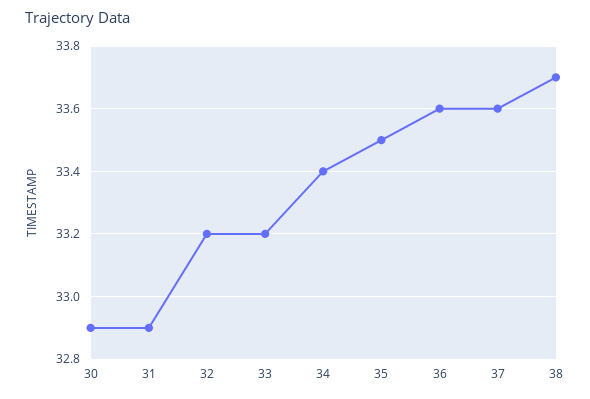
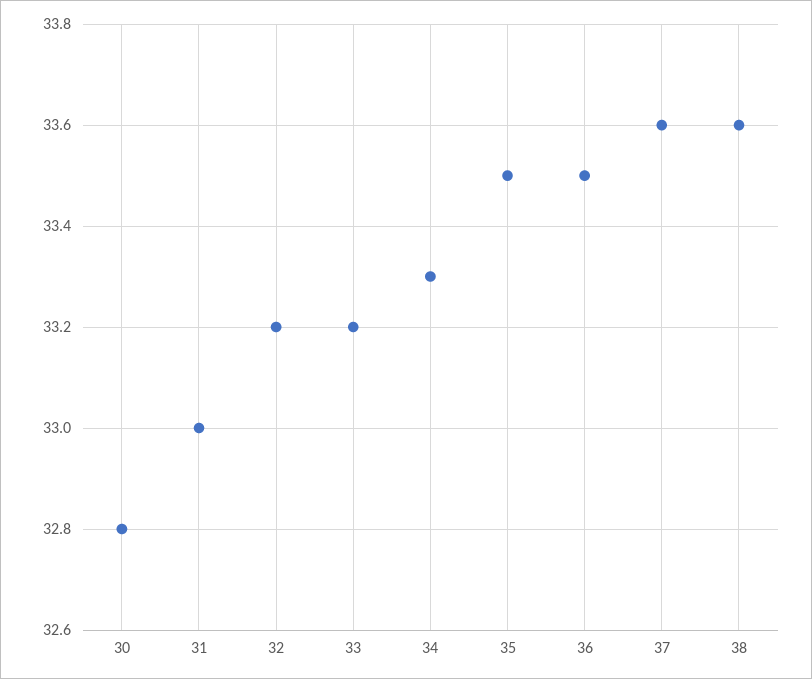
  {
-   "30": 32.9,
+   "30": 32.8,
-   "31": 32.9,
+   "31": 33,
    "32": 33.2,
    "33": 33.2,
-   "34": 33.4,
+   "34": 33.3,
    "35": 33.5,
-   "36": 33.6,
+   "36": 33.5,
    "37": 33.6,
-   "38": 33.7
+   "38": 33.6
  }

